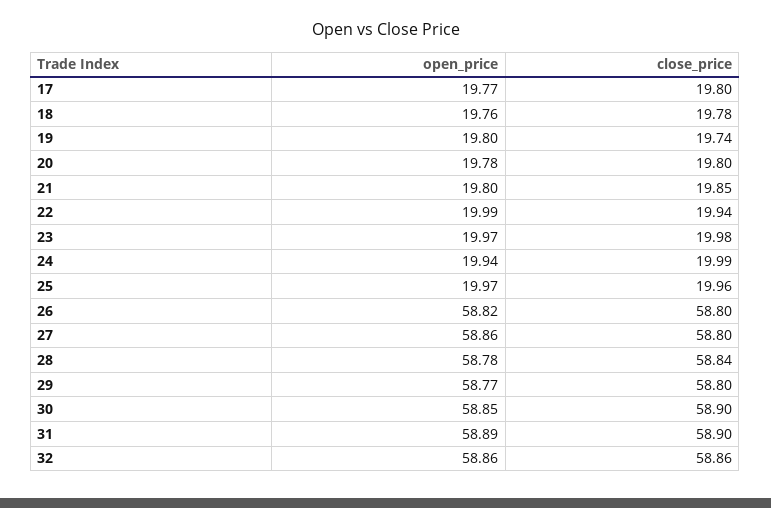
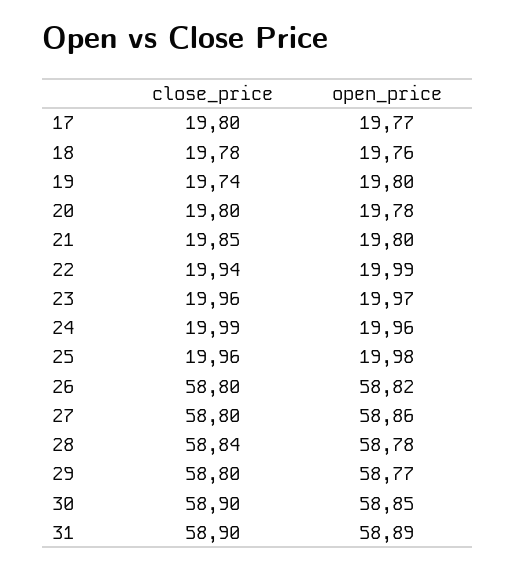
  {
    "open_price": {
      "17": 19.77,
      "18": 19.76,
      "19": 19.8,
      "20": 19.78,
      "21": 19.8,
      "22": 19.99,
      "23": 19.97,
-     "24": 19.94,
+     "24": 19.96,
-     "25": 19.97,
+     "25": 19.98,
      "26": 58.82,
      "27": 58.86,
      "28": 58.78,
      "29": 58.77,
      "30": 58.85,
-     "31": 58.89,
+     "31": 58.89
-     "32": 58.86
    },
    "close_price": {
      "17": 19.8,
      "18": 19.78,
      "19": 19.74,
      "20": 19.8,
      "21": 19.85,
      "22": 19.94,
-     "23": 19.98,
+     "23": 19.96,
      "24": 19.99,
      "25": 19.96,
      "26": 58.8,
      "27": 58.8,
      "28": 58.84,
      "29": 58.8,
      "30": 58.9,
-     "31": 58.9,
+     "31": 58.9
-     "32": 58.86
    }
  }

